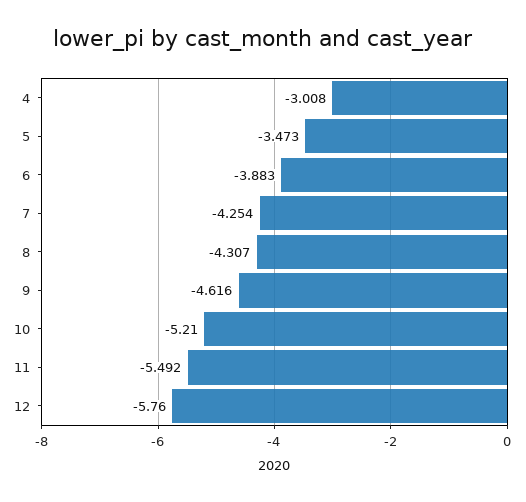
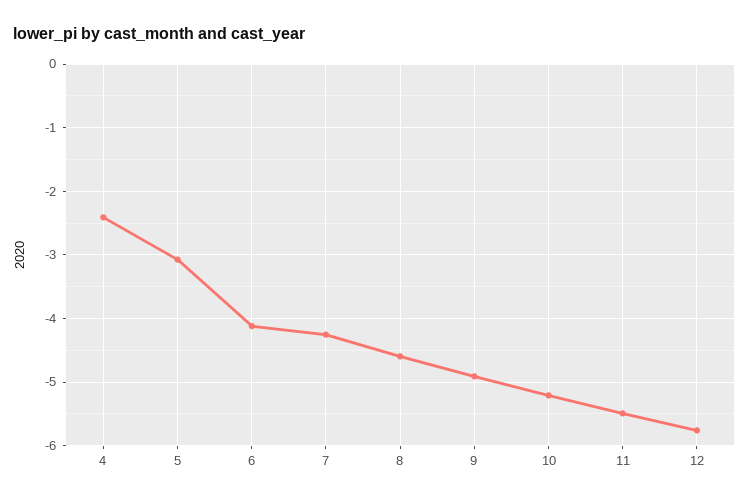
  {
-   "4": -3.008,
+   "4": -2.4,
-   "5": -3.473,
+   "5": -3.1,
-   "6": -3.883,
+   "6": -4.1,
    "7": -4.254,
-   "8": -4.307,
+   "8": -4.6,
-   "9": -4.616,
+   "9": -4.9,
    "10": -5.21,
    "11": -5.492,
    "12": -5.76
  }

